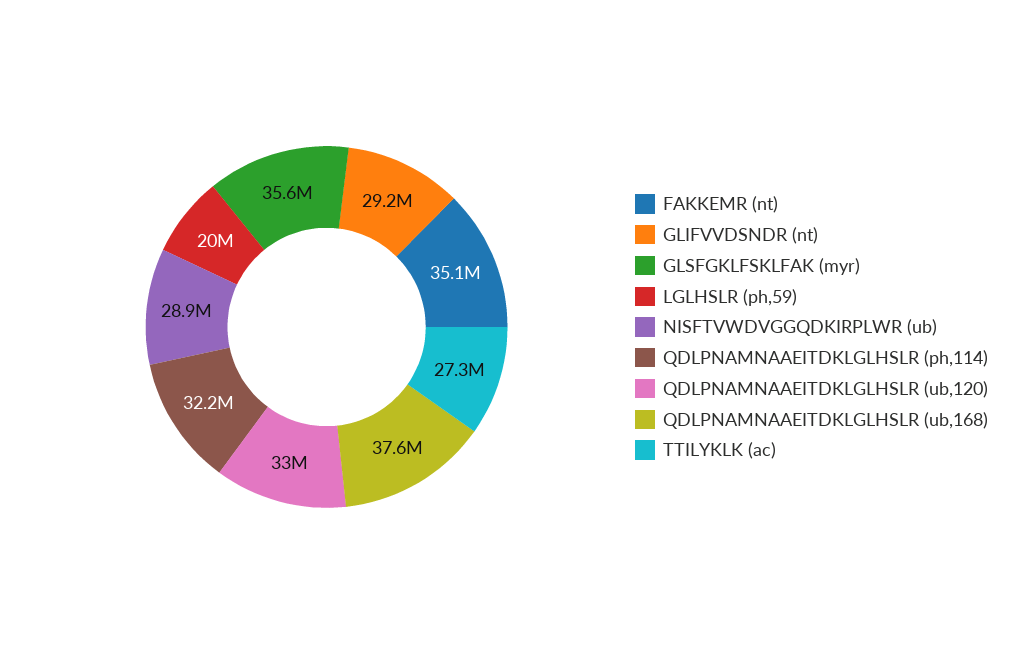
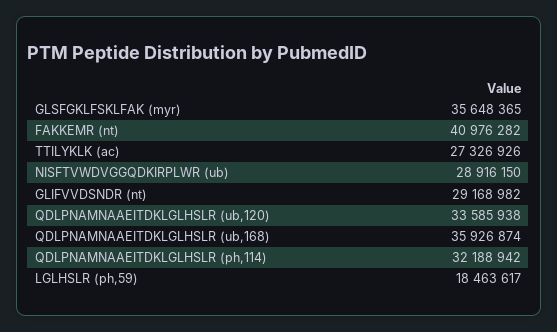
  {
-   "FAKKEMR (nt)": 35100000,
+   "FAKKEMR (nt)": 40976282,
    "GLIFVVDSNDR (nt)": 29168982,
    "GLSFGKLFSKLFAK (myr)": 35648365,
-   "LGLHSLR (ph,59)": 20000000,
+   "LGLHSLR (ph,59)": 18463617,
    "NISFTVWDVGGQDKIRPLWR (ub)": 28916150,
    "QDLPNAMNAAEITDKLGLHSLR (ph,114)": 32188942,
-   "QDLPNAMNAAEITDKLGLHSLR (ub,120)": 33000000,
+   "QDLPNAMNAAEITDKLGLHSLR (ub,120)": 33585938,
-   "QDLPNAMNAAEITDKLGLHSLR (ub,168)": 37600000,
+   "QDLPNAMNAAEITDKLGLHSLR (ub,168)": 35926874,
    "TTILYKLK (ac)": 27326926
  }

